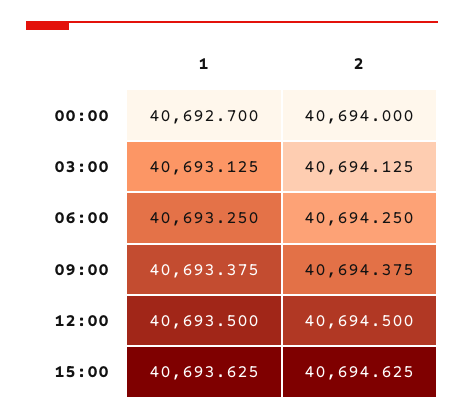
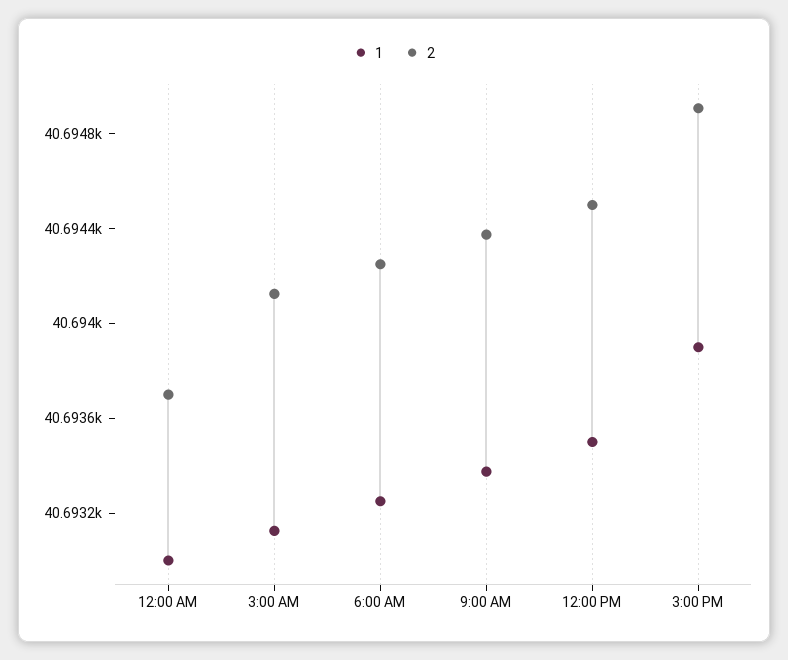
  {
    "1": {
-     "00:00": 40692.7,
+     "00:00": 40693,
      "03:00": 40693.125,
      "06:00": 40693.25,
      "09:00": 40693.375,
      "12:00": 40693.5,
-     "15:00": 40693.625
+     "15:00": 40693.9
    },
    "2": {
-     "00:00": 40694,
+     "00:00": 40693.7,
      "03:00": 40694.125,
      "06:00": 40694.25,
      "09:00": 40694.375,
      "12:00": 40694.5,
-     "15:00": 40694.625
+     "15:00": 40694.9
    }
  }

